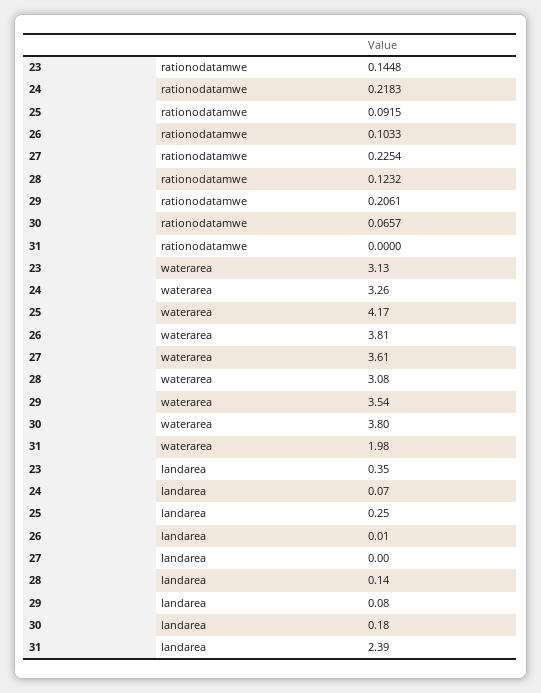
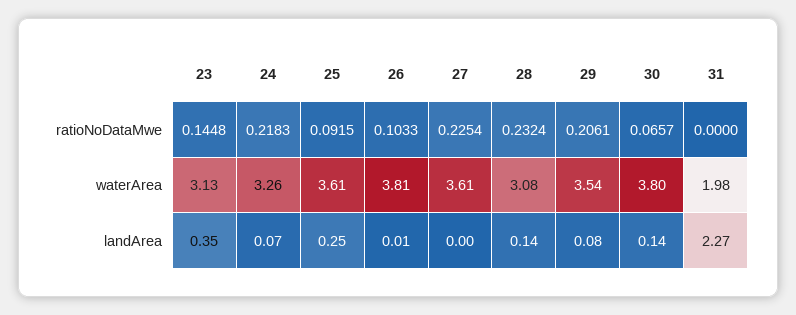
  {
    "23": {
      "rationodatamwe": 0.1448,
      "waterarea": 3.13,
      "landarea": 0.35
    },
    "24": {
      "rationodatamwe": 0.2183,
      "waterarea": 3.26,
      "landarea": 0.07
    },
    "25": {
      "rationodatamwe": 0.0915,
-     "waterarea": 4.17,
+     "waterarea": 3.61,
      "landarea": 0.25
    },
    "26": {
      "rationodatamwe": 0.1033,
      "waterarea": 3.81,
      "landarea": 0.01
    },
    "27": {
      "rationodatamwe": 0.2254,
      "waterarea": 3.61,
      "landarea": 0
    },
    "28": {
-     "rationodatamwe": 0.1232,
+     "rationodatamwe": 0.2324,
      "waterarea": 3.08,
      "landarea": 0.14
    },
    "29": {
      "rationodatamwe": 0.2061,
      "waterarea": 3.54,
      "landarea": 0.08
    },
    "30": {
      "rationodatamwe": 0.0657,
      "waterarea": 3.8,
-     "landarea": 0.18
+     "landarea": 0.14
    },
    "31": {
      "rationodatamwe": 0,
      "waterarea": 1.98,
-     "landarea": 2.39
+     "landarea": 2.27
    }
  }

